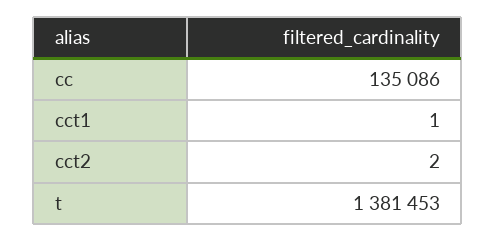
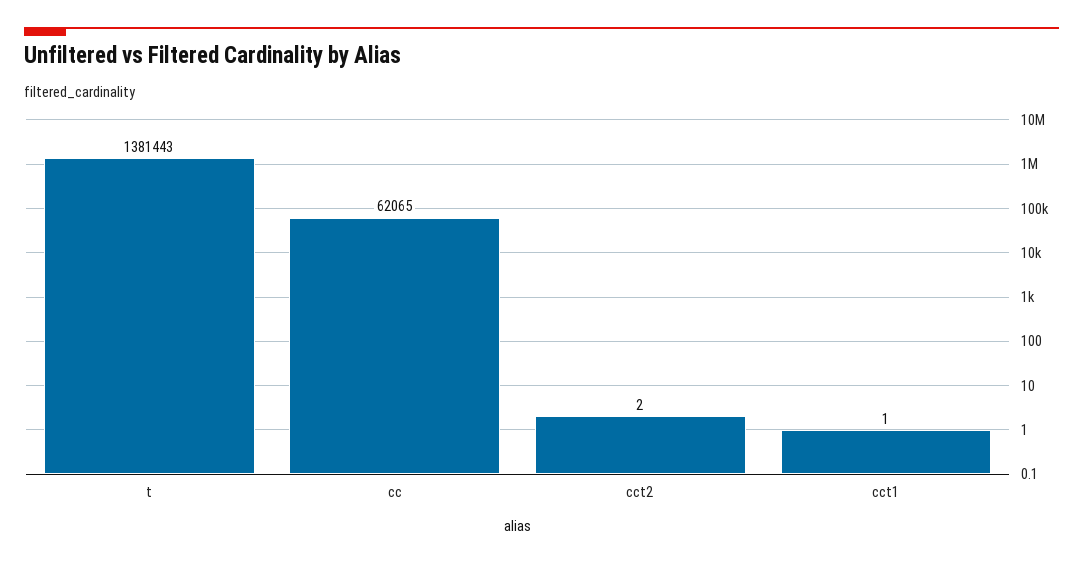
  {
-   "cc": 135086,
+   "cc": 62065,
    "cct1": 1,
    "cct2": 2,
-   "t": 1381453
+   "t": 1381443
  }

